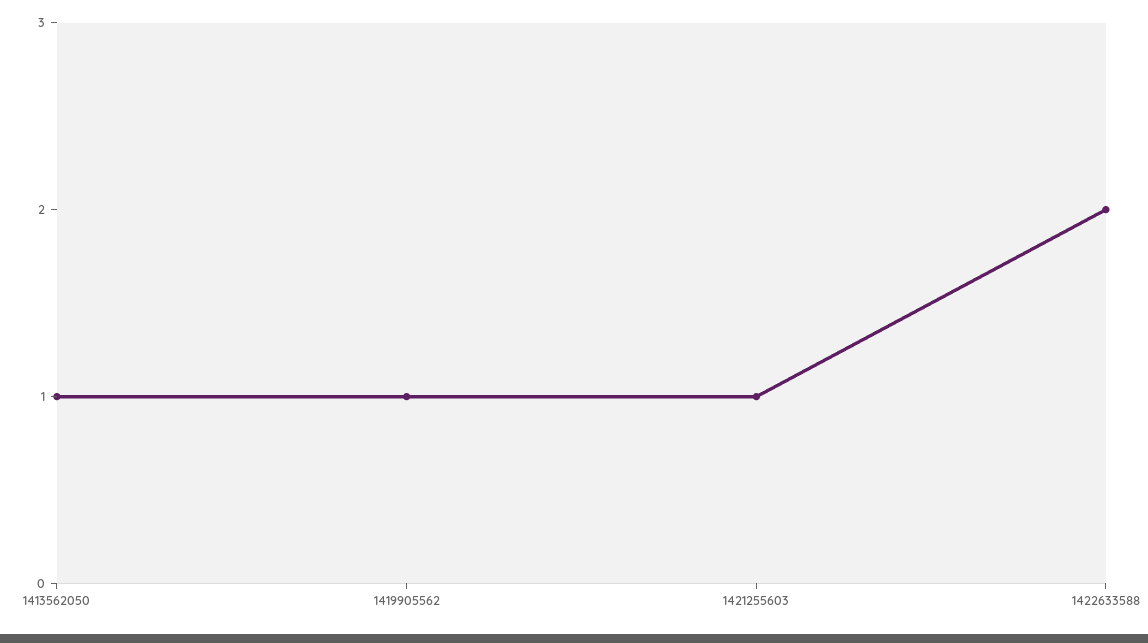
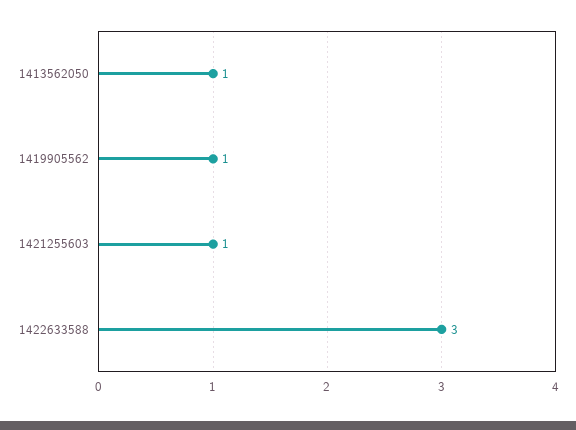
  {
    "1413562050": 1,
    "1419905562": 1,
    "1421255603": 1,
-   "1422633588": 2
+   "1422633588": 3
  }

